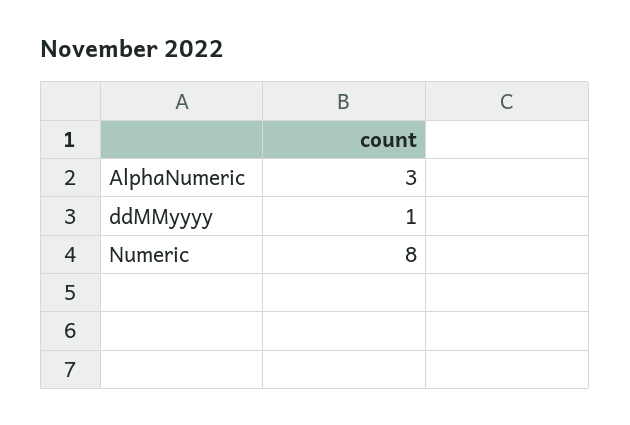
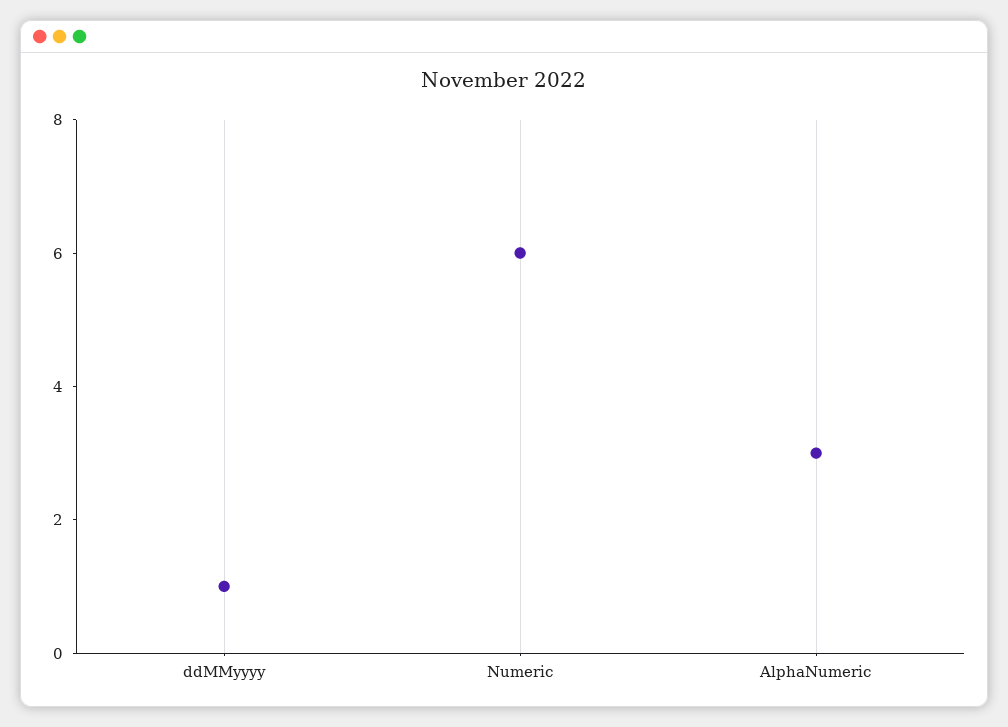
  {
    "AlphaNumeric": 3,
    "ddMMyyyy": 1,
-   "Numeric": 8
+   "Numeric": 6
  }

